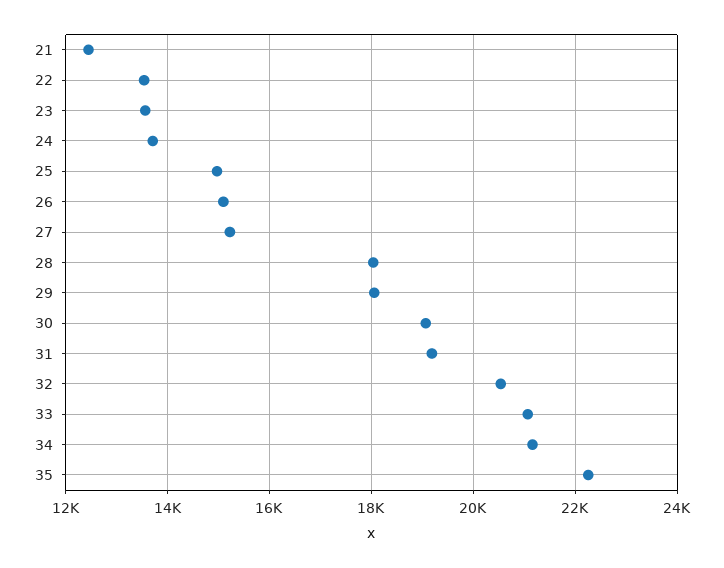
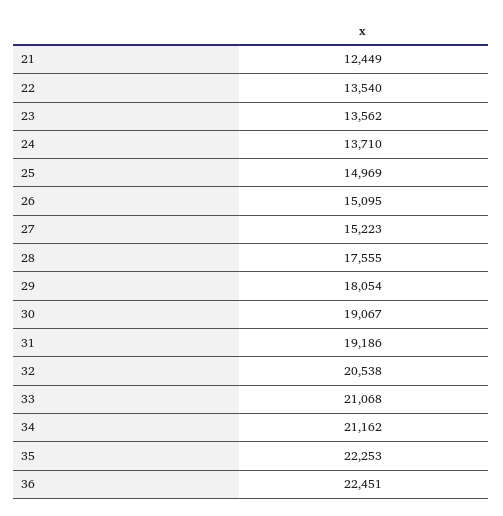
  {
    "21": 12449,
    "22": 13540,
    "23": 13562,
    "24": 13710,
    "25": 14969,
    "26": 15095,
    "27": 15223,
-   "28": 18000,
+   "28": 17555,
    "29": 18054,
    "30": 19067,
    "31": 19186,
    "32": 20538,
    "33": 21068,
    "34": 21162,
-   "35": 22253
+   "35": 22253,
+   "36": 22451
  }

